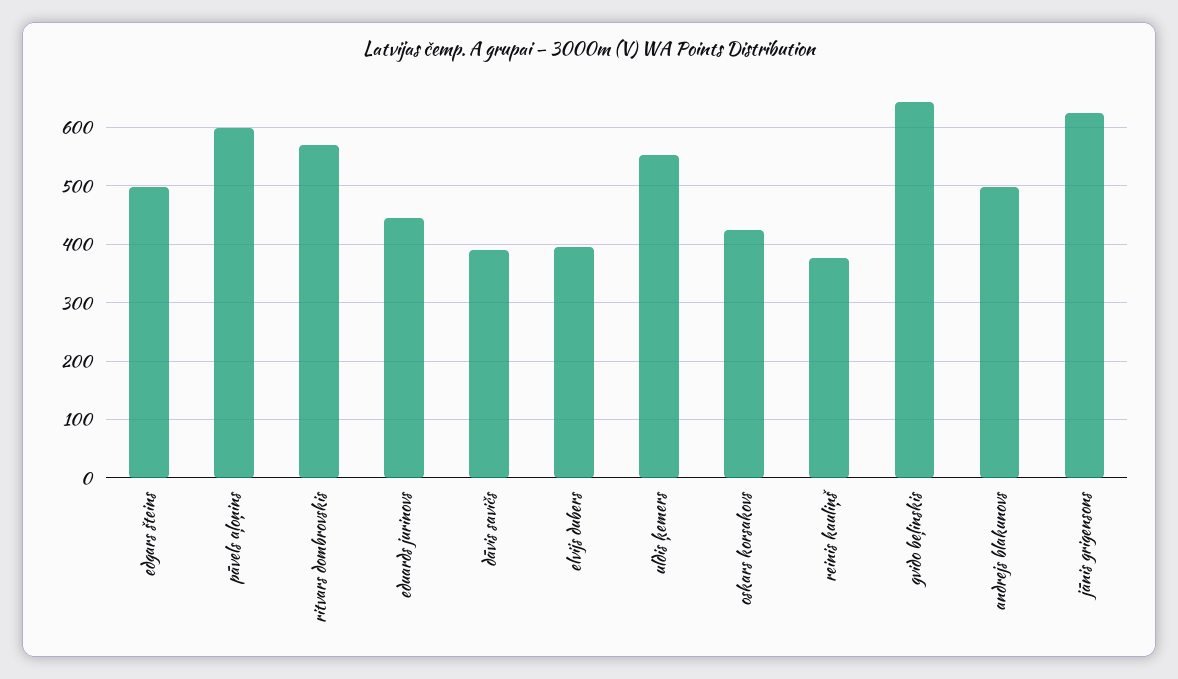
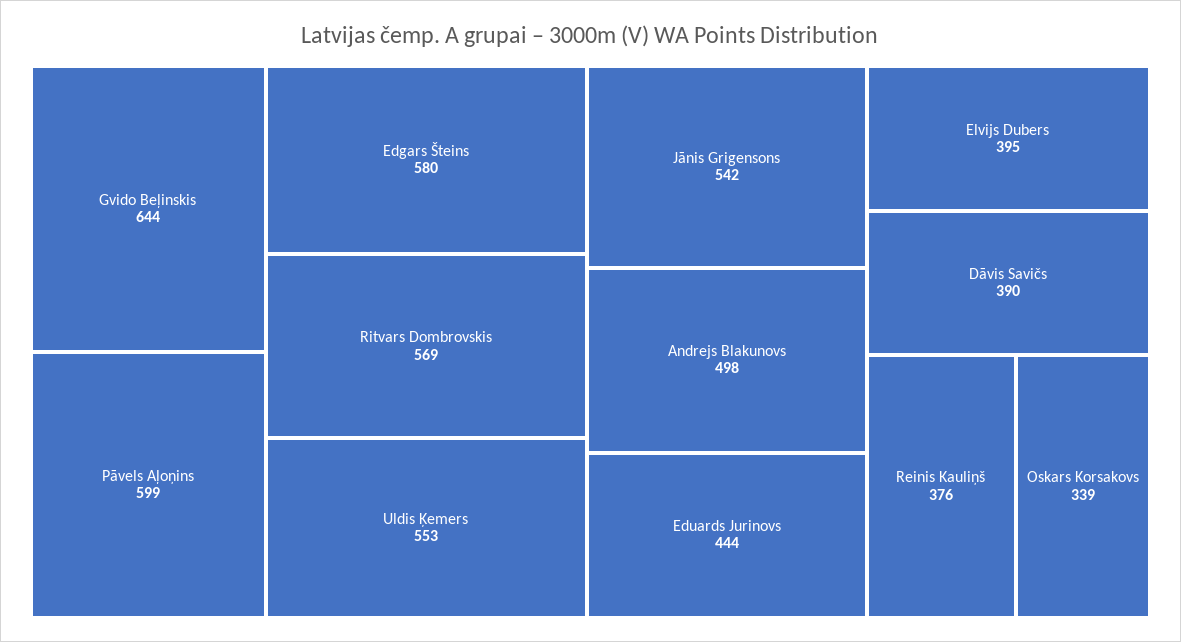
  {
-   "edgars šteins": 500,
+   "edgars šteins": 580,
    "pāvels aļoņins": 599,
    "ritvars dombrovskis": 569,
    "eduards jurinovs": 444,
    "dāvis savičs": 390,
    "elvijs dubers": 395,
    "uldis ķemers": 553,
-   "oskars korsakovs": 420,
+   "oskars korsakovs": 339,
    "reinis kauliņš": 376,
    "gvido beļinskis": 644,
    "andrejs blakunovs": 498,
-   "jānis grigensons": 620
+   "jānis grigensons": 542
  }

